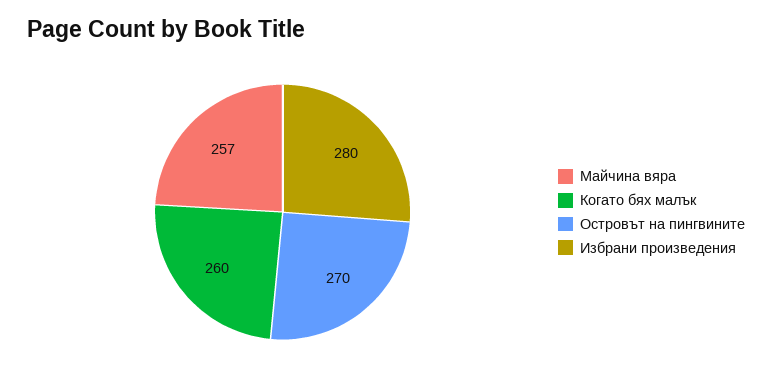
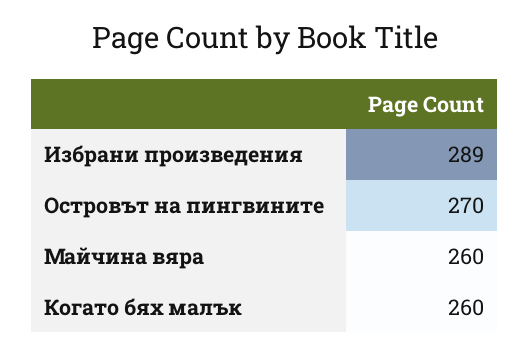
  {
-   "Майчина вяра": 257,
+   "Майчина вяра": 260,
    "Когато бях малък": 260,
    "Островът на пингвините": 270,
-   "Избрани произведения": 280
+   "Избрани произведения": 289
  }

